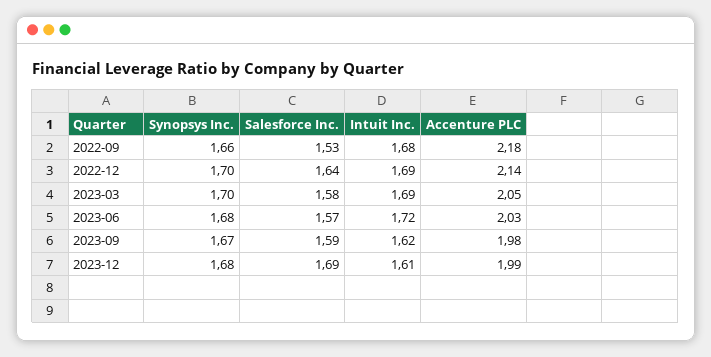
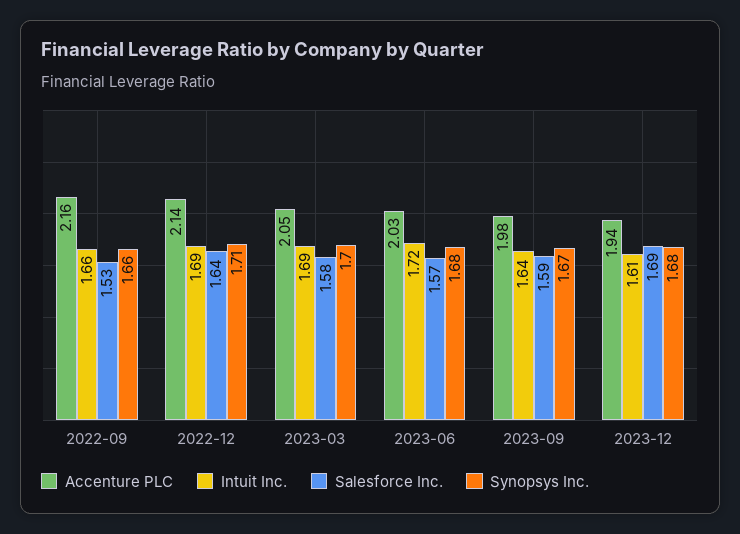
  {
    "Synopsys Inc.": {
      "2022-09": 1.66,
-     "2022-12": 1.7,
+     "2022-12": 1.71,
      "2023-03": 1.7,
      "2023-06": 1.68,
      "2023-09": 1.67,
      "2023-12": 1.68
    },
    "Salesforce Inc.": {
      "2022-09": 1.53,
      "2022-12": 1.64,
      "2023-03": 1.58,
      "2023-06": 1.57,
      "2023-09": 1.59,
      "2023-12": 1.69
    },
    "Intuit Inc.": {
-     "2022-09": 1.68,
+     "2022-09": 1.66,
      "2022-12": 1.69,
      "2023-03": 1.69,
      "2023-06": 1.72,
-     "2023-09": 1.62,
+     "2023-09": 1.64,
      "2023-12": 1.61
    },
    "Accenture PLC": {
-     "2022-09": 2.18,
+     "2022-09": 2.16,
      "2022-12": 2.14,
      "2023-03": 2.05,
      "2023-06": 2.03,
      "2023-09": 1.98,
-     "2023-12": 1.99
+     "2023-12": 1.94
    }
  }

